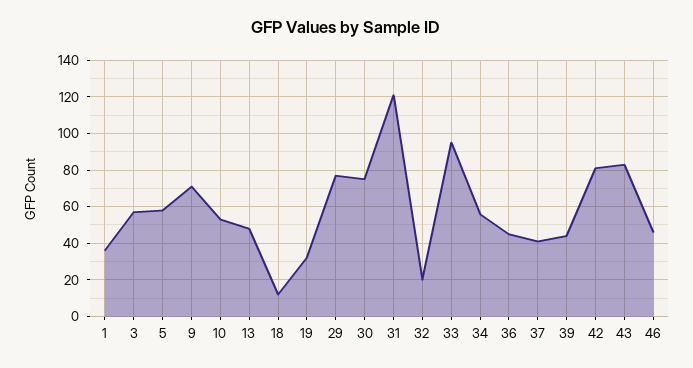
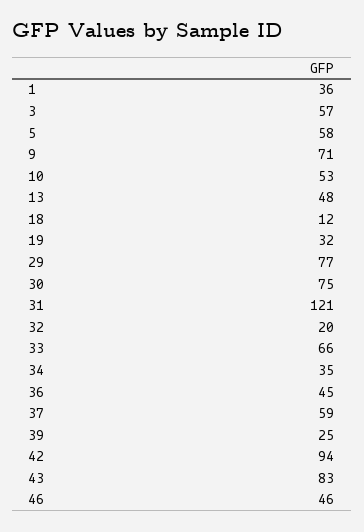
  {
    "1": 36,
    "3": 57,
    "5": 58,
    "9": 71,
    "10": 53,
    "13": 48,
    "18": 12,
    "19": 32,
    "29": 77,
    "30": 75,
    "31": 121,
    "32": 20,
-   "33": 95,
+   "33": 66,
-   "34": 55,
+   "34": 35,
    "36": 45,
-   "37": 40,
+   "37": 59,
-   "39": 45,
+   "39": 25,
-   "42": 80,
+   "42": 94,
    "43": 83,
    "46": 46
  }

